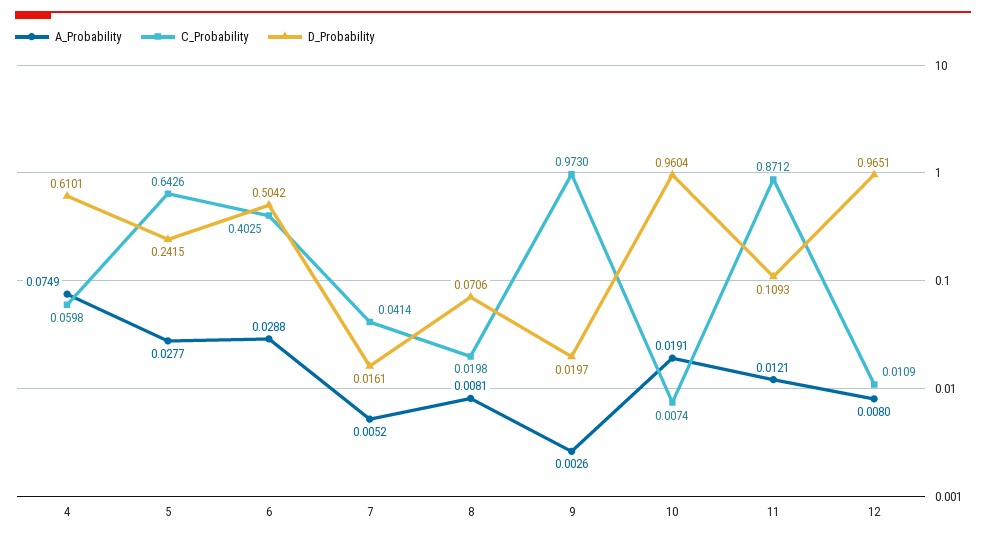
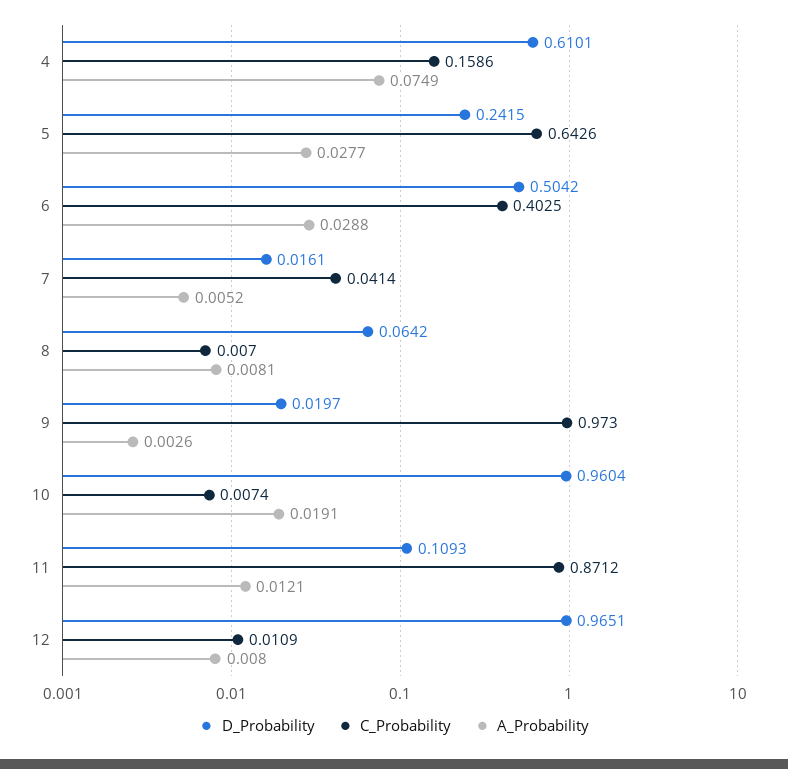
  {
    "A_Probability": {
      "4": 0.0749,
      "5": 0.0277,
      "6": 0.0288,
      "7": 0.0052,
      "8": 0.0081,
      "9": 0.0026,
      "10": 0.0191,
      "11": 0.0121,
      "12": 0.008
    },
    "C_Probability": {
-     "4": 0.0598,
+     "4": 0.1586,
      "5": 0.6426,
      "6": 0.4025,
      "7": 0.0414,
-     "8": 0.0198,
+     "8": 0.007,
      "9": 0.973,
      "10": 0.0074,
      "11": 0.8712,
      "12": 0.0109
    },
    "D_Probability": {
      "4": 0.6101,
      "5": 0.2415,
      "6": 0.5042,
      "7": 0.0161,
-     "8": 0.0706,
+     "8": 0.0642,
      "9": 0.0197,
      "10": 0.9604,
      "11": 0.1093,
      "12": 0.9651
    }
  }

